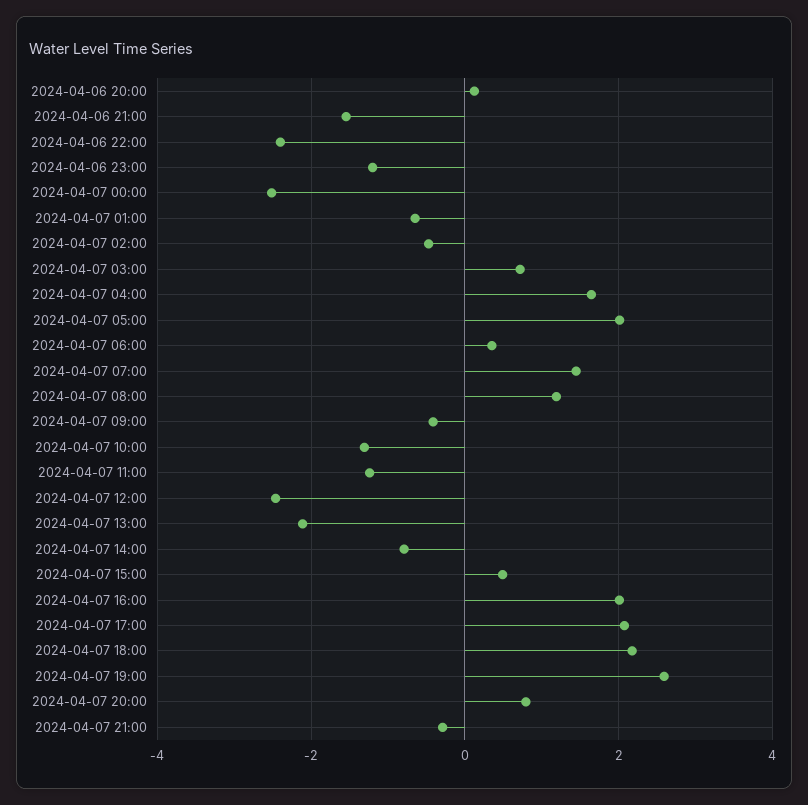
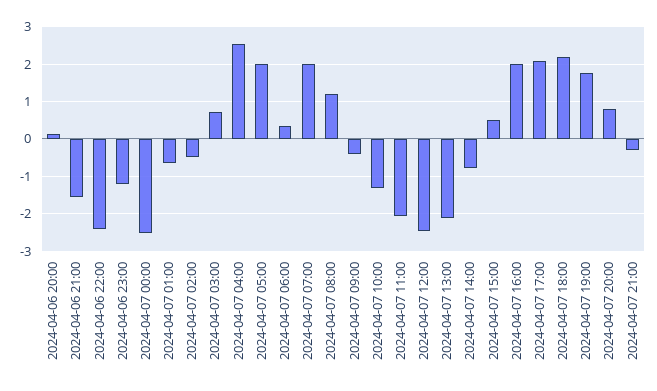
  {
    "2024-04-06 20:00": 0.2,
    "2024-04-06 21:00": -1.6,
    "2024-04-06 22:00": -2.4,
    "2024-04-06 23:00": -1.2,
    "2024-04-07 00:00": -2.6,
    "2024-04-07 01:00": -0.6,
    "2024-04-07 02:00": -0.4,
    "2024-04-07 03:00": 0.8,
-   "2024-04-07 04:00": 1.6,
+   "2024-04-07 04:00": 2.6,
    "2024-04-07 05:00": 2,
    "2024-04-07 06:00": 0.4,
-   "2024-04-07 07:00": 1.4,
+   "2024-04-07 07:00": 2,
    "2024-04-07 08:00": 1.2,
    "2024-04-07 09:00": -0.4,
    "2024-04-07 10:00": -1.4,
-   "2024-04-07 11:00": -1.2,
+   "2024-04-07 11:00": -2,
    "2024-04-07 12:00": -2.4,
    "2024-04-07 13:00": -2.2,
    "2024-04-07 14:00": -0.8,
    "2024-04-07 15:00": 0.4,
    "2024-04-07 16:00": 2,
    "2024-04-07 17:00": 2,
    "2024-04-07 18:00": 2.2,
-   "2024-04-07 19:00": 2.6,
+   "2024-04-07 19:00": 1.8,
    "2024-04-07 20:00": 0.8,
    "2024-04-07 21:00": -0.2
  }

